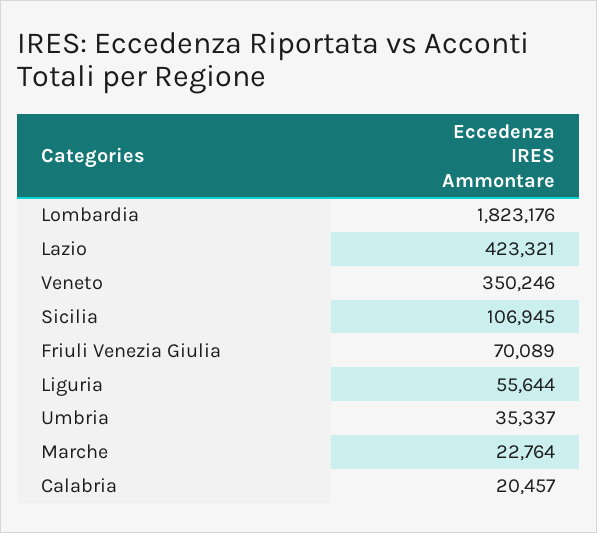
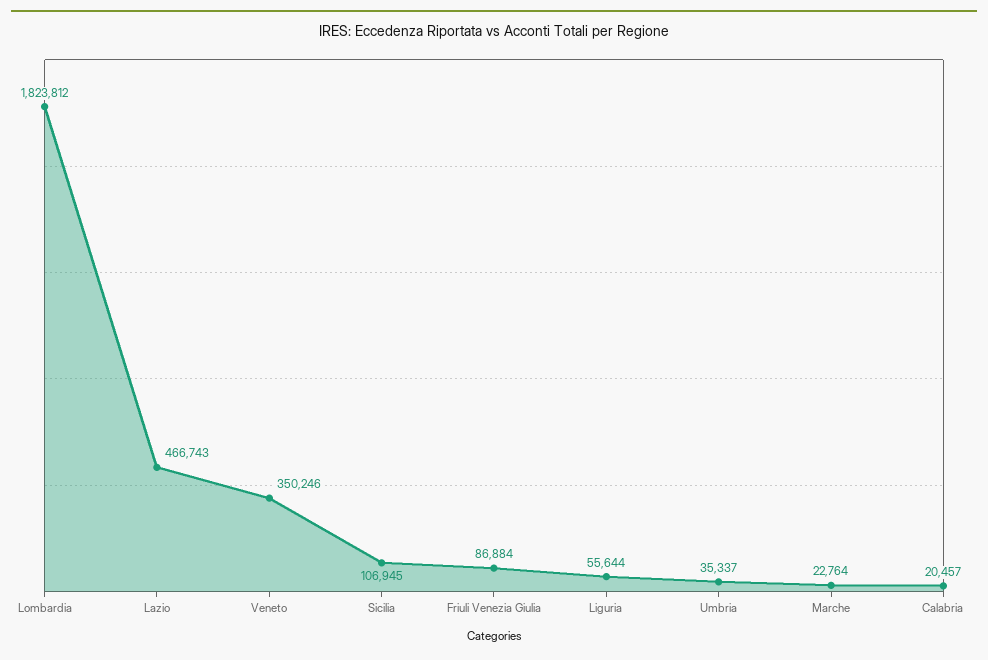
  {
-   "Lombardia": 1823176,
+   "Lombardia": 1823812,
-   "Lazio": 423321,
+   "Lazio": 466743,
    "Veneto": 350246,
    "Sicilia": 106945,
-   "Friuli Venezia Giulia": 70089,
+   "Friuli Venezia Giulia": 86884,
    "Liguria": 55644,
    "Umbria": 35337,
    "Marche": 22764,
    "Calabria": 20457
  }

